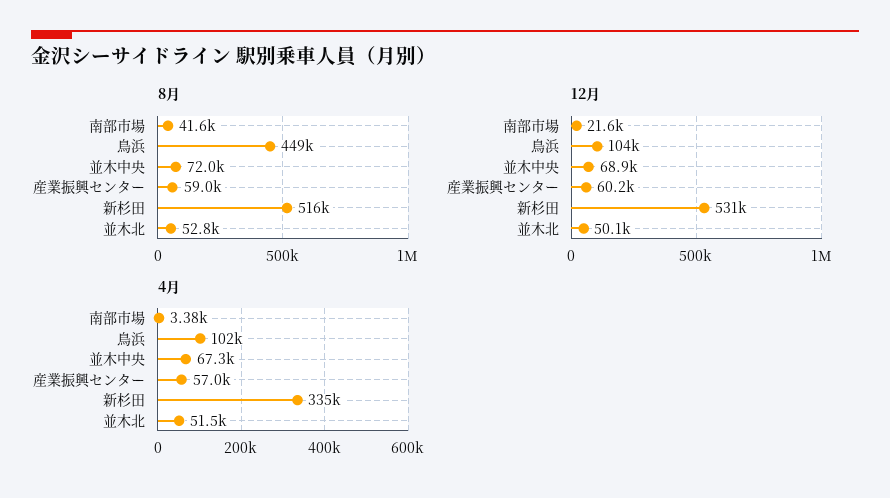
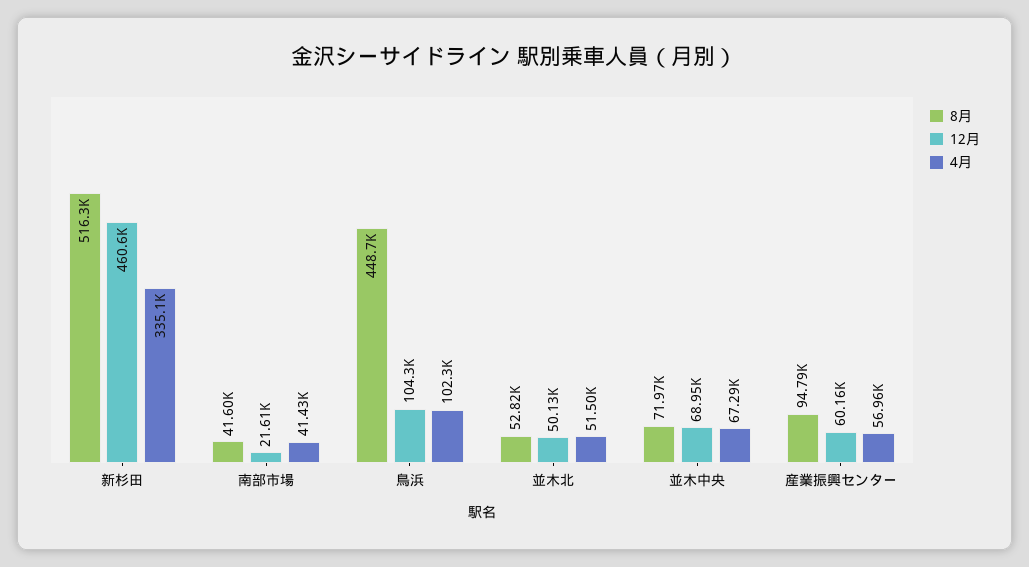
  {
    "8月": {
      "南部市場": 41600,
      "鳥浜": 448700,
      "並木中央": 71970,
-     "産業振興センター": 59000,
+     "産業振興センター": 94790,
      "新杉田": 516300,
      "並木北": 52820
    },
    "12月": {
      "南部市場": 21610,
      "鳥浜": 104300,
      "並木中央": 68950,
      "産業振興センター": 60160,
-     "新杉田": 531000,
+     "新杉田": 460600,
      "並木北": 50130
    },
    "4月": {
-     "南部市場": 3380,
+     "南部市場": 41430,
      "鳥浜": 102300,
      "並木中央": 67290,
      "産業振興センター": 56960,
      "新杉田": 335100,
      "並木北": 51500
    }
  }

